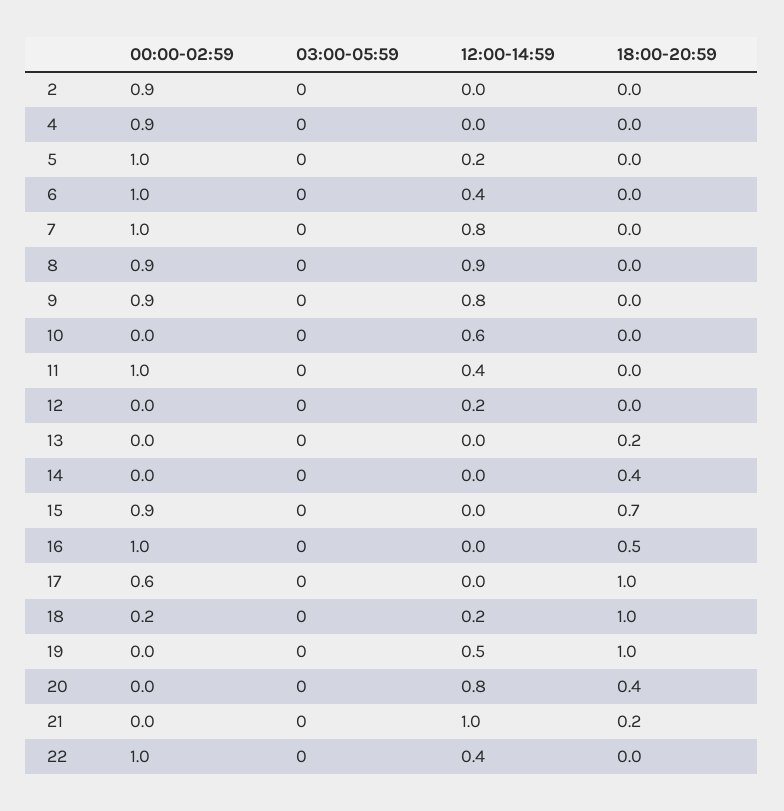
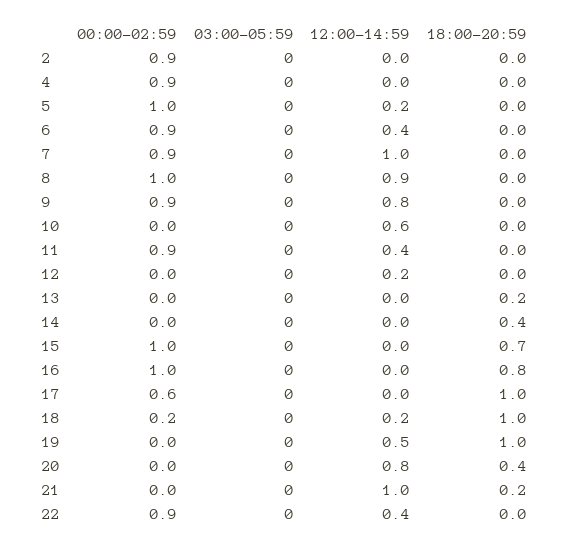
  {
    "00:00-02:59": {
      "2": 0.9,
      "4": 0.9,
      "5": 1,
-     "6": 1,
+     "6": 0.9,
-     "7": 1,
+     "7": 0.9,
-     "8": 0.9,
+     "8": 1,
      "9": 0.9,
      "10": 0,
-     "11": 1,
+     "11": 0.9,
      "12": 0,
      "13": 0,
      "14": 0,
-     "15": 0.9,
+     "15": 1,
      "16": 1,
      "17": 0.6,
      "18": 0.2,
      "19": 0,
      "20": 0,
      "21": 0,
-     "22": 1
+     "22": 0.9
    },
    "03:00-05:59": {
      "2": 0,
      "4": 0,
      "5": 0,
      "6": 0,
      "7": 0,
      "8": 0,
      "9": 0,
      "10": 0,
      "11": 0,
      "12": 0,
      "13": 0,
      "14": 0,
      "15": 0,
      "16": 0,
      "17": 0,
      "18": 0,
      "19": 0,
      "20": 0,
      "21": 0,
      "22": 0
    },
    "12:00-14:59": {
      "2": 0,
      "4": 0,
      "5": 0.2,
      "6": 0.4,
-     "7": 0.8,
+     "7": 1,
      "8": 0.9,
      "9": 0.8,
      "10": 0.6,
      "11": 0.4,
      "12": 0.2,
      "13": 0,
      "14": 0,
      "15": 0,
      "16": 0,
      "17": 0,
      "18": 0.2,
      "19": 0.5,
      "20": 0.8,
      "21": 1,
      "22": 0.4
    },
    "18:00-20:59": {
      "2": 0,
      "4": 0,
      "5": 0,
      "6": 0,
      "7": 0,
      "8": 0,
      "9": 0,
      "10": 0,
      "11": 0,
      "12": 0,
      "13": 0.2,
      "14": 0.4,
      "15": 0.7,
-     "16": 0.5,
+     "16": 0.8,
      "17": 1,
      "18": 1,
      "19": 1,
      "20": 0.4,
      "21": 0.2,
      "22": 0
    }
  }

